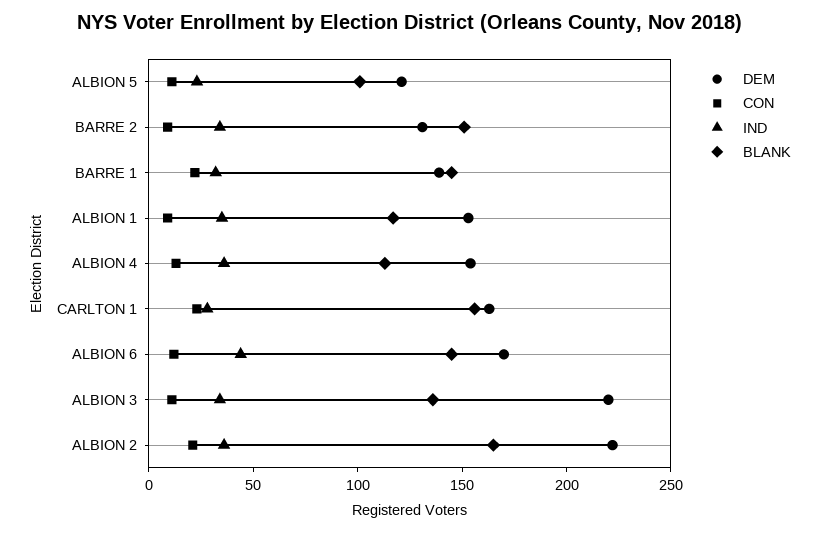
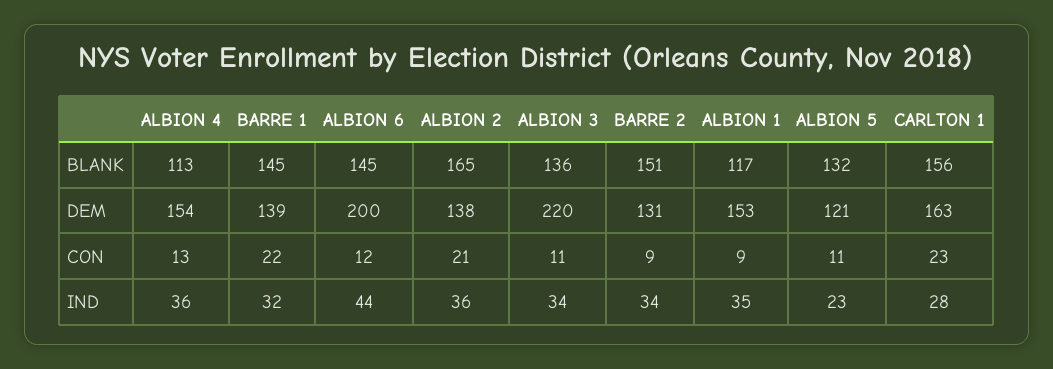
  {
    "DEM": {
      "ALBION 5": 121,
      "BARRE 2": 131,
      "BARRE 1": 139,
      "ALBION 1": 153,
      "ALBION 4": 154,
      "CARLTON 1": 163,
-     "ALBION 6": 170,
+     "ALBION 6": 200,
      "ALBION 3": 220,
-     "ALBION 2": 220
+     "ALBION 2": 138
    },
    "CON": {
      "ALBION 5": 11,
      "BARRE 2": 9,
      "BARRE 1": 22,
      "ALBION 1": 9,
      "ALBION 4": 13,
      "CARLTON 1": 23,
      "ALBION 6": 12,
      "ALBION 3": 11,
      "ALBION 2": 21
    },
    "IND": {
      "ALBION 5": 23,
      "BARRE 2": 34,
      "BARRE 1": 32,
      "ALBION 1": 35,
      "ALBION 4": 36,
      "CARLTON 1": 28,
      "ALBION 6": 44,
      "ALBION 3": 34,
      "ALBION 2": 36
    },
    "BLANK": {
-     "ALBION 5": 100,
+     "ALBION 5": 132,
      "BARRE 2": 151,
      "BARRE 1": 145,
      "ALBION 1": 117,
      "ALBION 4": 113,
      "CARLTON 1": 156,
      "ALBION 6": 145,
      "ALBION 3": 136,
      "ALBION 2": 165
    }
  }

